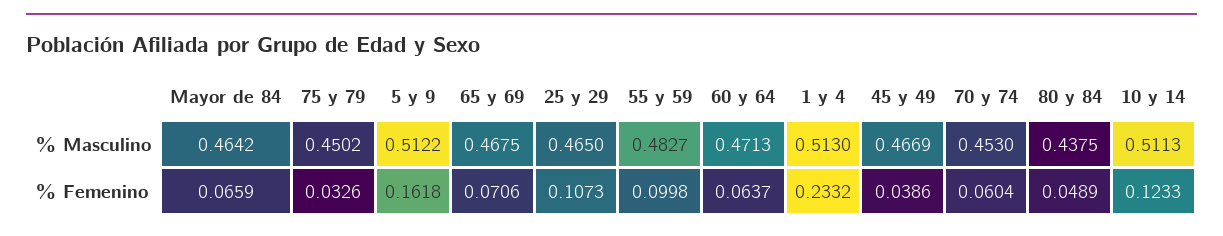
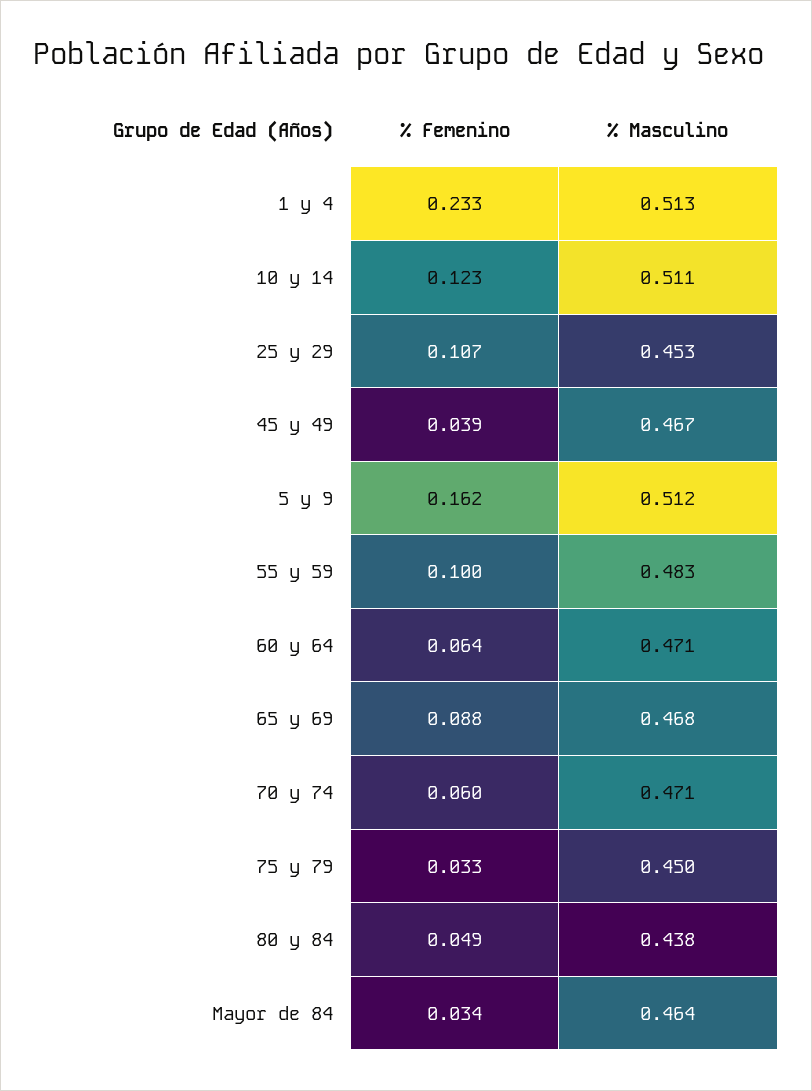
  {
    "Mayor de 84": {
      "% Masculino": 0.4642,
-     "% Femenino": 0.0659
+     "% Femenino": 0.034
    },
    "75 y 79": {
      "% Masculino": 0.4502,
      "% Femenino": 0.0326
    },
    "5 y 9": {
      "% Masculino": 0.5122,
      "% Femenino": 0.1618
    },
    "65 y 69": {
      "% Masculino": 0.4675,
-     "% Femenino": 0.0706
+     "% Femenino": 0.088
    },
    "25 y 29": {
-     "% Masculino": 0.465,
+     "% Masculino": 0.453,
      "% Femenino": 0.1073
    },
    "55 y 59": {
      "% Masculino": 0.4827,
      "% Femenino": 0.0998
    },
    "60 y 64": {
      "% Masculino": 0.4713,
      "% Femenino": 0.0637
    },
    "1 y 4": {
      "% Masculino": 0.513,
      "% Femenino": 0.2332
    },
    "45 y 49": {
      "% Masculino": 0.4669,
      "% Femenino": 0.0386
    },
    "70 y 74": {
-     "% Masculino": 0.453,
+     "% Masculino": 0.471,
      "% Femenino": 0.0604
    },
    "80 y 84": {
      "% Masculino": 0.4375,
      "% Femenino": 0.0489
    },
    "10 y 14": {
      "% Masculino": 0.5113,
      "% Femenino": 0.1233
    }
  }

